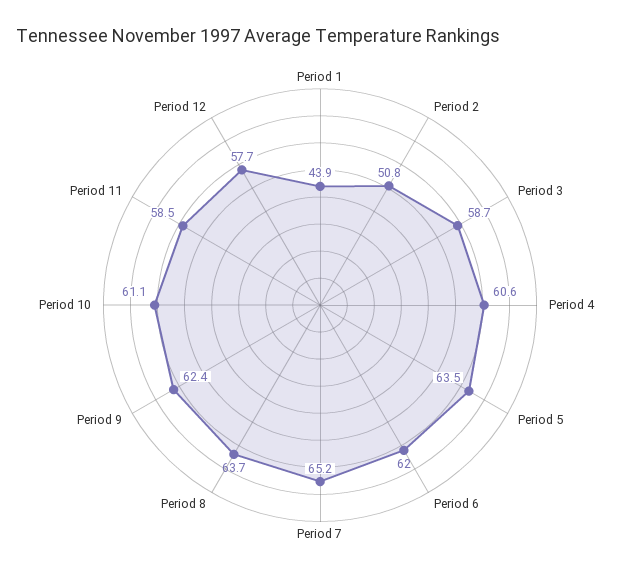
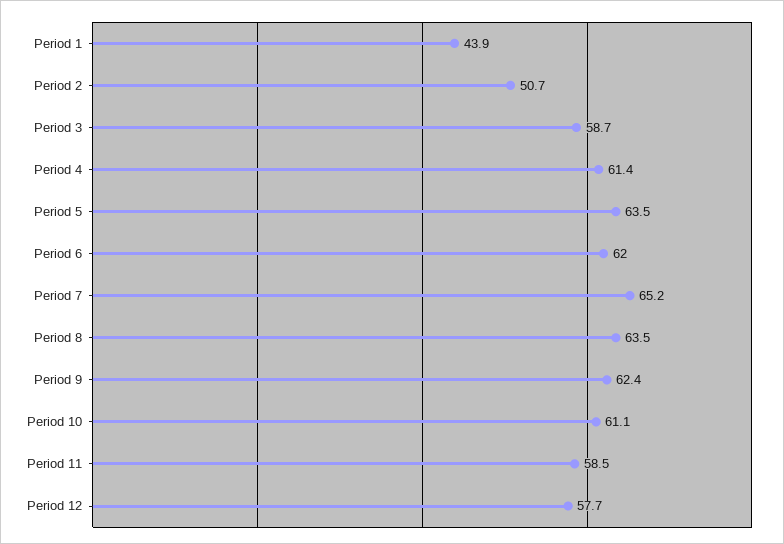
  {
    "Period 1": 43.9,
-   "Period 2": 50.8,
+   "Period 2": 50.7,
    "Period 3": 58.7,
-   "Period 4": 60.6,
+   "Period 4": 61.4,
    "Period 5": 63.5,
    "Period 6": 62,
    "Period 7": 65.2,
-   "Period 8": 63.7,
+   "Period 8": 63.5,
    "Period 9": 62.4,
    "Period 10": 61.1,
    "Period 11": 58.5,
    "Period 12": 57.7
  }

